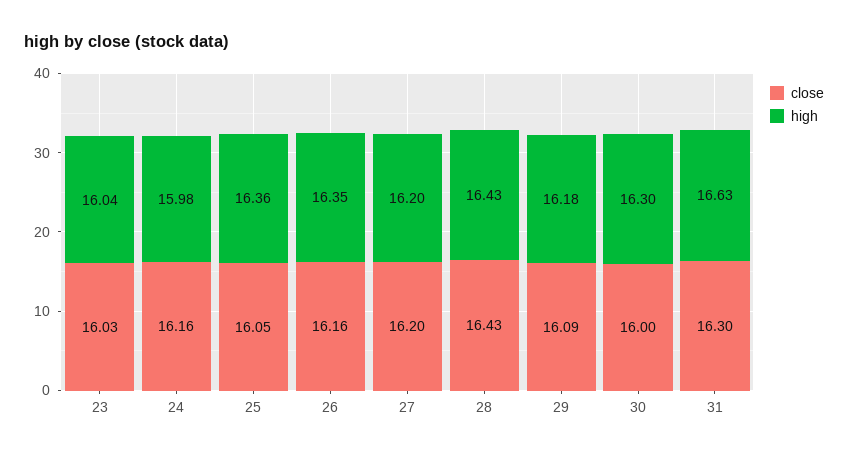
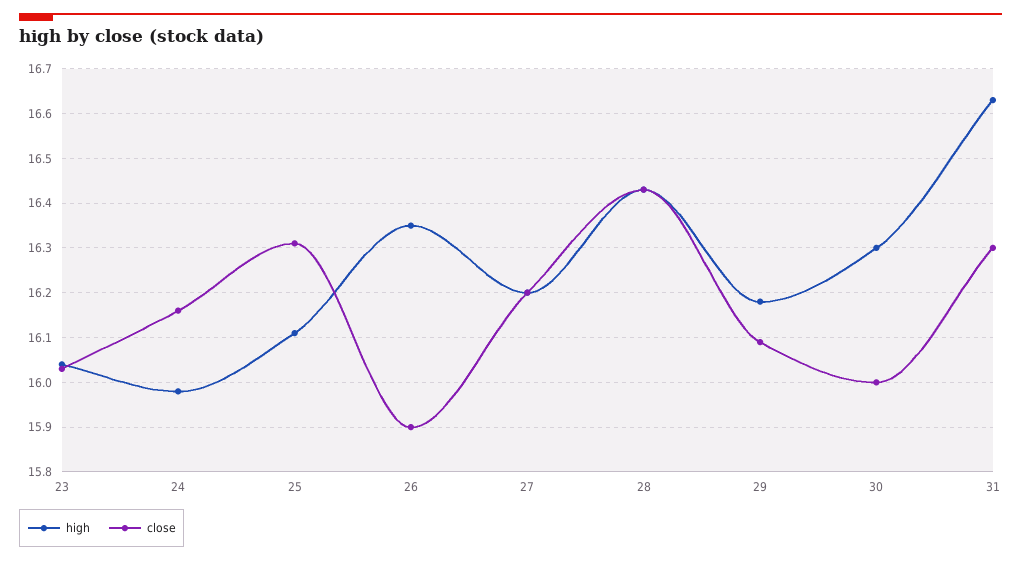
  {
    "close": {
      "23": 16.03,
      "24": 16.16,
-     "25": 16.05,
+     "25": 16.3,
-     "26": 16.16,
+     "26": 15.9,
      "27": 16.2,
      "28": 16.43,
      "29": 16.09,
      "30": 16,
      "31": 16.3
    },
    "high": {
      "23": 16.04,
      "24": 15.98,
-     "25": 16.36,
+     "25": 16.1,
      "26": 16.35,
      "27": 16.2,
      "28": 16.43,
      "29": 16.18,
      "30": 16.3,
      "31": 16.63
    }
  }

